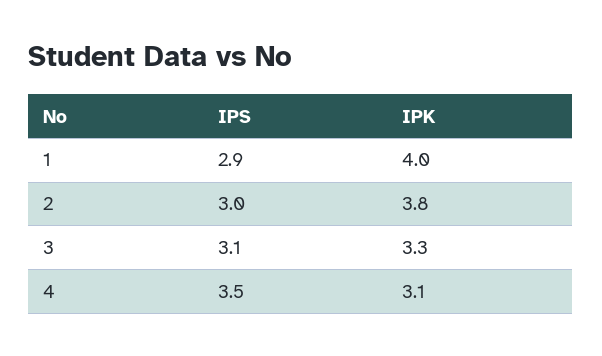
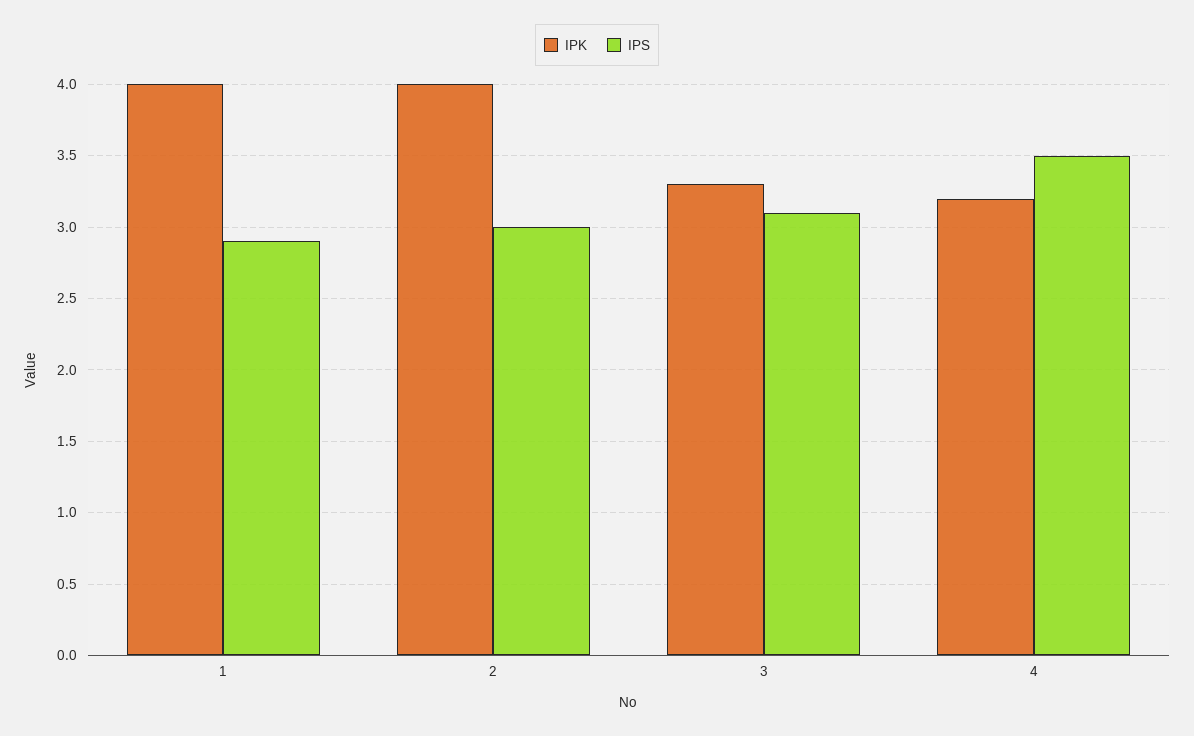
  {
    "IPS": {
      "1": 2.9,
      "2": 3,
      "3": 3.1,
      "4": 3.5
    },
    "IPK": {
      "1": 4,
-     "2": 3.8,
+     "2": 4,
      "3": 3.3,
-     "4": 3.1
+     "4": 3.2
    }
  }

